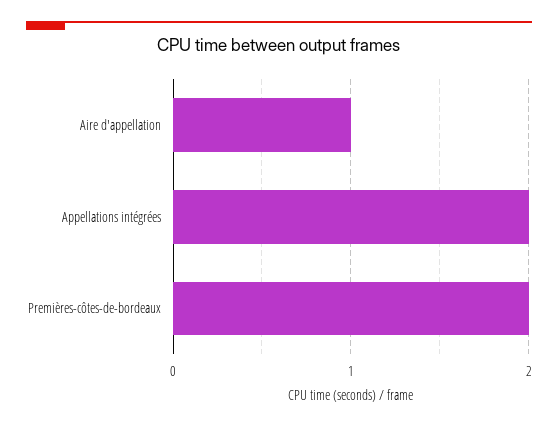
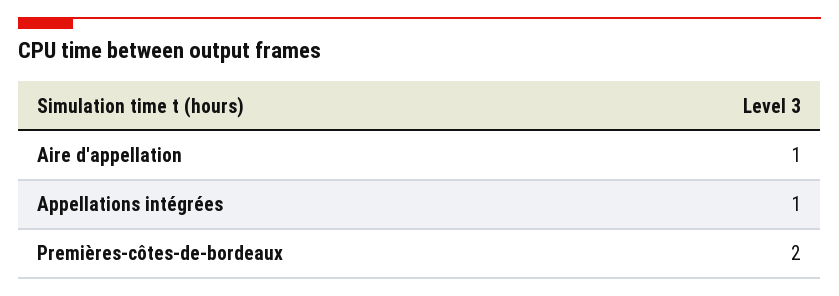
  {
    "Aire d'appellation": 1,
-   "Appellations intégrées": 2,
+   "Appellations intégrées": 1,
    "Premières-côtes-de-bordeaux": 2
  }

